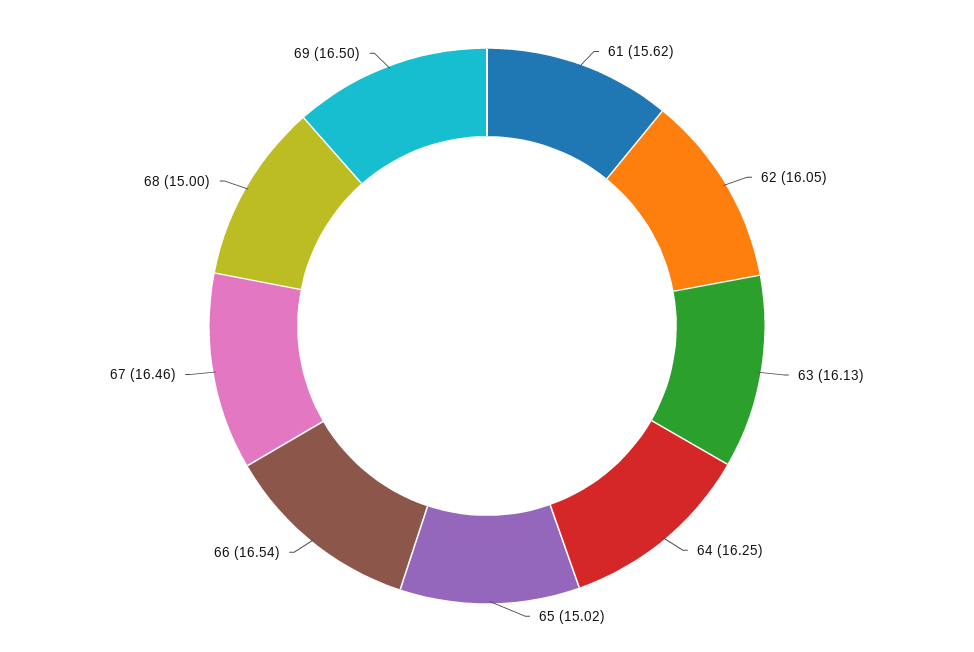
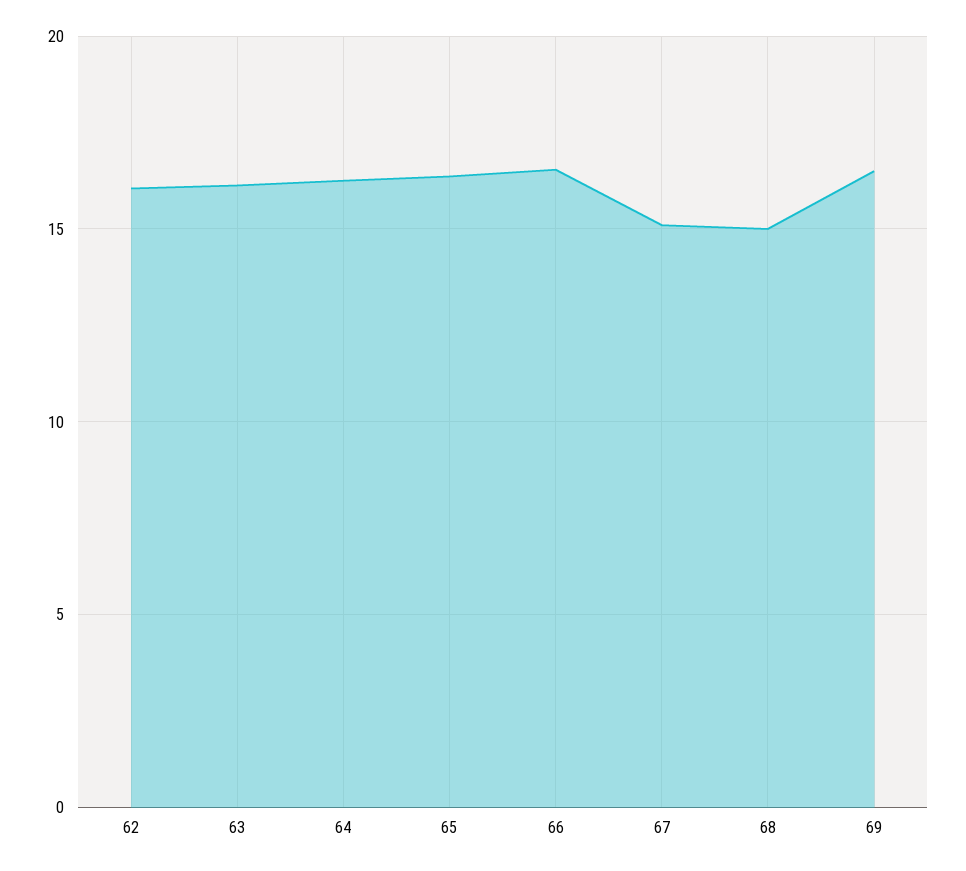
  {
-   "61": 15.62,
    "62": 16.05,
    "63": 16.13,
    "64": 16.25,
-   "65": 15.02,
+   "65": 16.5,
    "66": 16.54,
-   "67": 16.46,
+   "67": 15,
    "68": 15,
    "69": 16.5
  }

